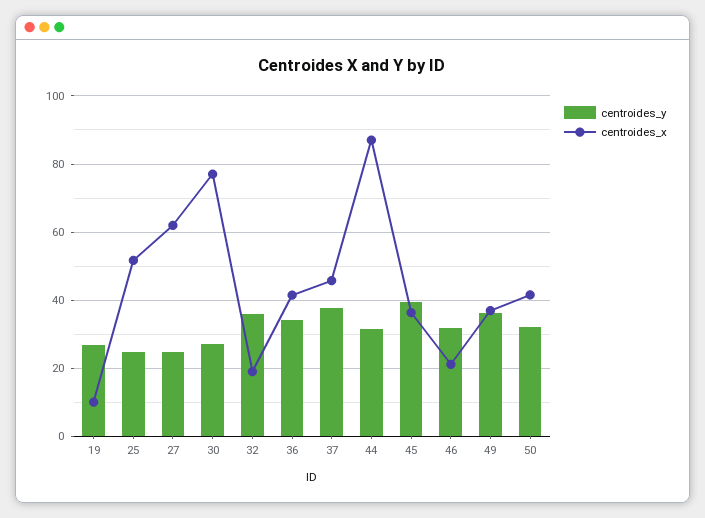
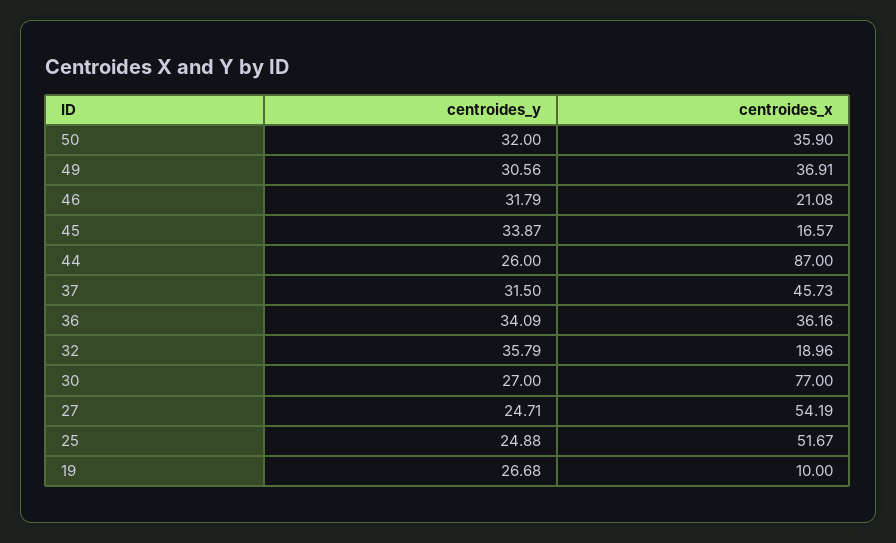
  {
    "centroides_y": {
      "19": 26.68,
      "25": 24.88,
      "27": 24.71,
      "30": 27,
      "32": 35.79,
      "36": 34.09,
-     "37": 38,
+     "37": 31.5,
-     "44": 32,
+     "44": 26,
-     "45": 40,
+     "45": 33.87,
      "46": 31.79,
-     "49": 36,
+     "49": 30.56,
      "50": 32
    },
    "centroides_x": {
      "19": 10,
      "25": 51.67,
-     "27": 62,
+     "27": 54.19,
      "30": 77,
      "32": 18.96,
-     "36": 42,
+     "36": 36.16,
      "37": 45.73,
      "44": 87,
-     "45": 36,
+     "45": 16.57,
      "46": 21.08,
      "49": 36.91,
-     "50": 42
+     "50": 35.9
    }
  }

